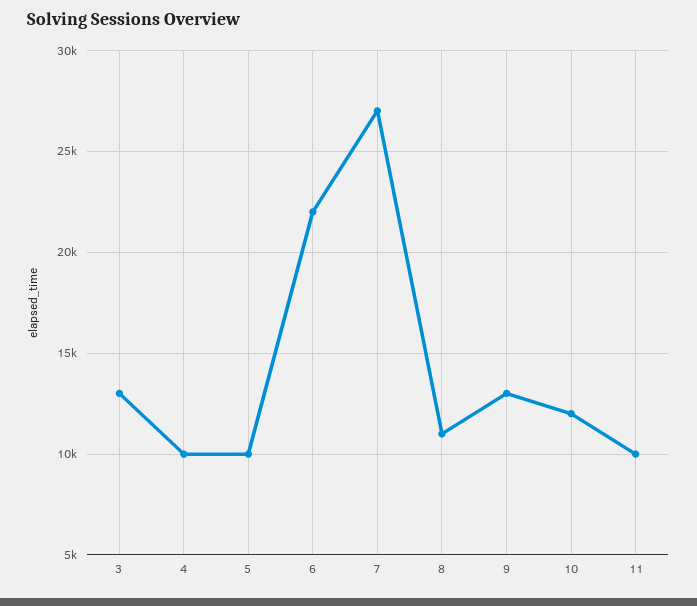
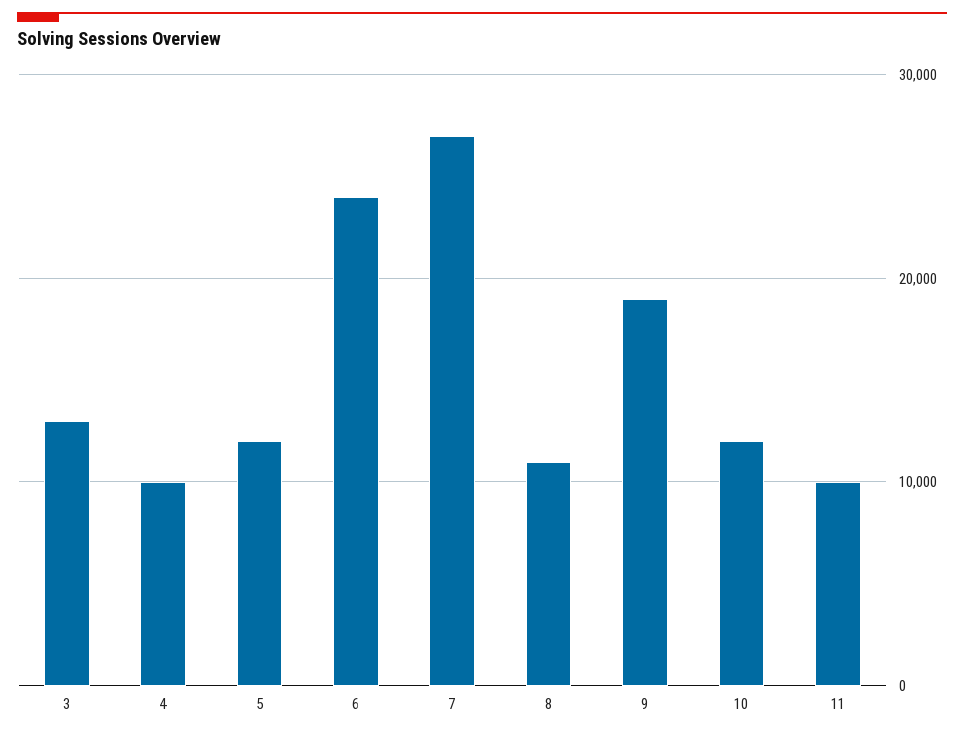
  {
    "3": 13000,
    "4": 10000,
-   "5": 10000,
+   "5": 12000,
-   "6": 22000,
+   "6": 24000,
    "7": 27000,
    "8": 11000,
-   "9": 13000,
+   "9": 19000,
    "10": 12000,
    "11": 10000
  }

